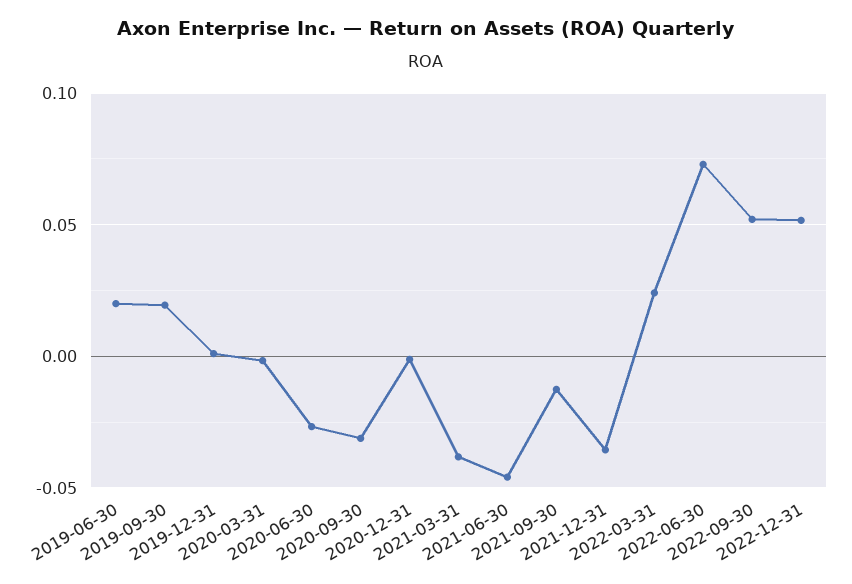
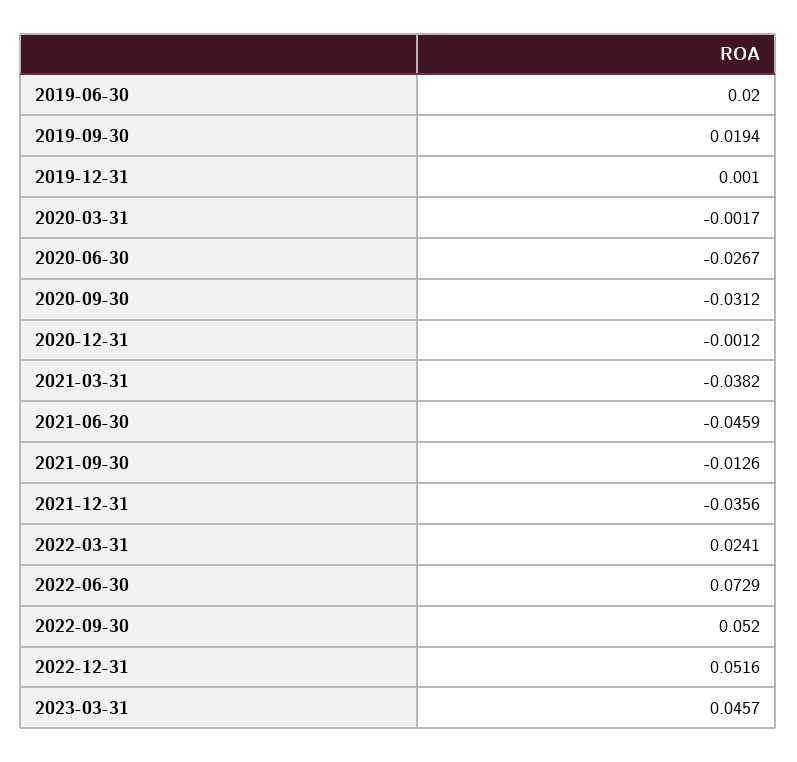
  {
    "2019-06-30": 0.02,
    "2019-09-30": 0.0194,
    "2019-12-31": 0.001,
    "2020-03-31": -0.0017,
    "2020-06-30": -0.0267,
    "2020-09-30": -0.0312,
    "2020-12-31": -0.0012,
    "2021-03-31": -0.0382,
    "2021-06-30": -0.0459,
    "2021-09-30": -0.0126,
    "2021-12-31": -0.0356,
    "2022-03-31": 0.0241,
    "2022-06-30": 0.0729,
    "2022-09-30": 0.052,
-   "2022-12-31": 0.0516
+   "2022-12-31": 0.0516,
+   "2023-03-31": 0.0457
  }

